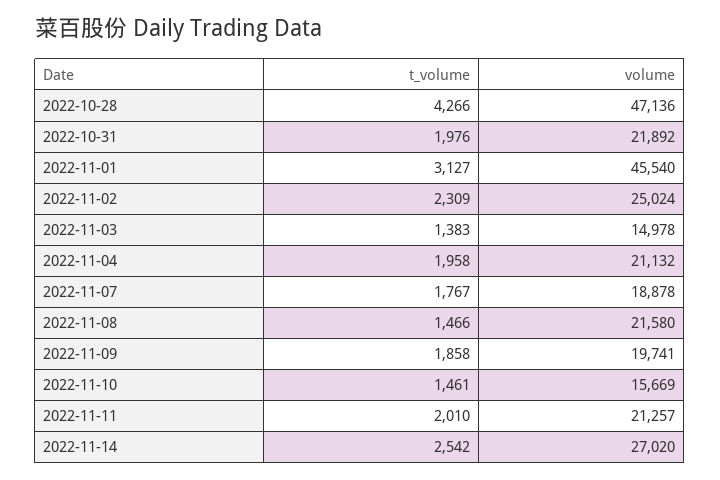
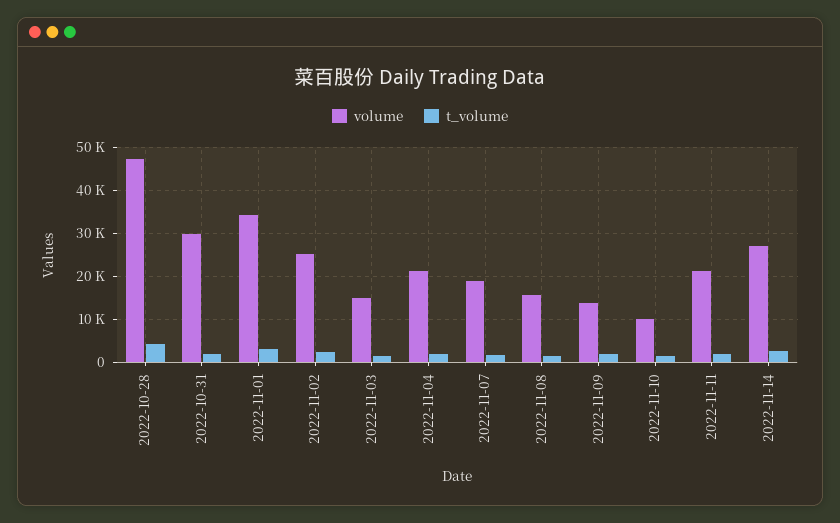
  {
    "t_volume": {
      "2022-10-28": 4266,
      "2022-10-31": 1976,
      "2022-11-01": 3127,
      "2022-11-02": 2309,
      "2022-11-03": 1383,
      "2022-11-04": 1958,
      "2022-11-07": 1767,
      "2022-11-08": 1466,
      "2022-11-09": 1858,
      "2022-11-10": 1461,
      "2022-11-11": 2010,
      "2022-11-14": 2542
    },
    "volume": {
      "2022-10-28": 47136,
-     "2022-10-31": 21892,
+     "2022-10-31": 30000,
-     "2022-11-01": 45540,
+     "2022-11-01": 34000,
      "2022-11-02": 25024,
      "2022-11-03": 14978,
      "2022-11-04": 21132,
      "2022-11-07": 18878,
-     "2022-11-08": 21580,
+     "2022-11-08": 16000,
-     "2022-11-09": 19741,
+     "2022-11-09": 14000,
-     "2022-11-10": 15669,
+     "2022-11-10": 10000,
      "2022-11-11": 21257,
      "2022-11-14": 27020
    }
  }

